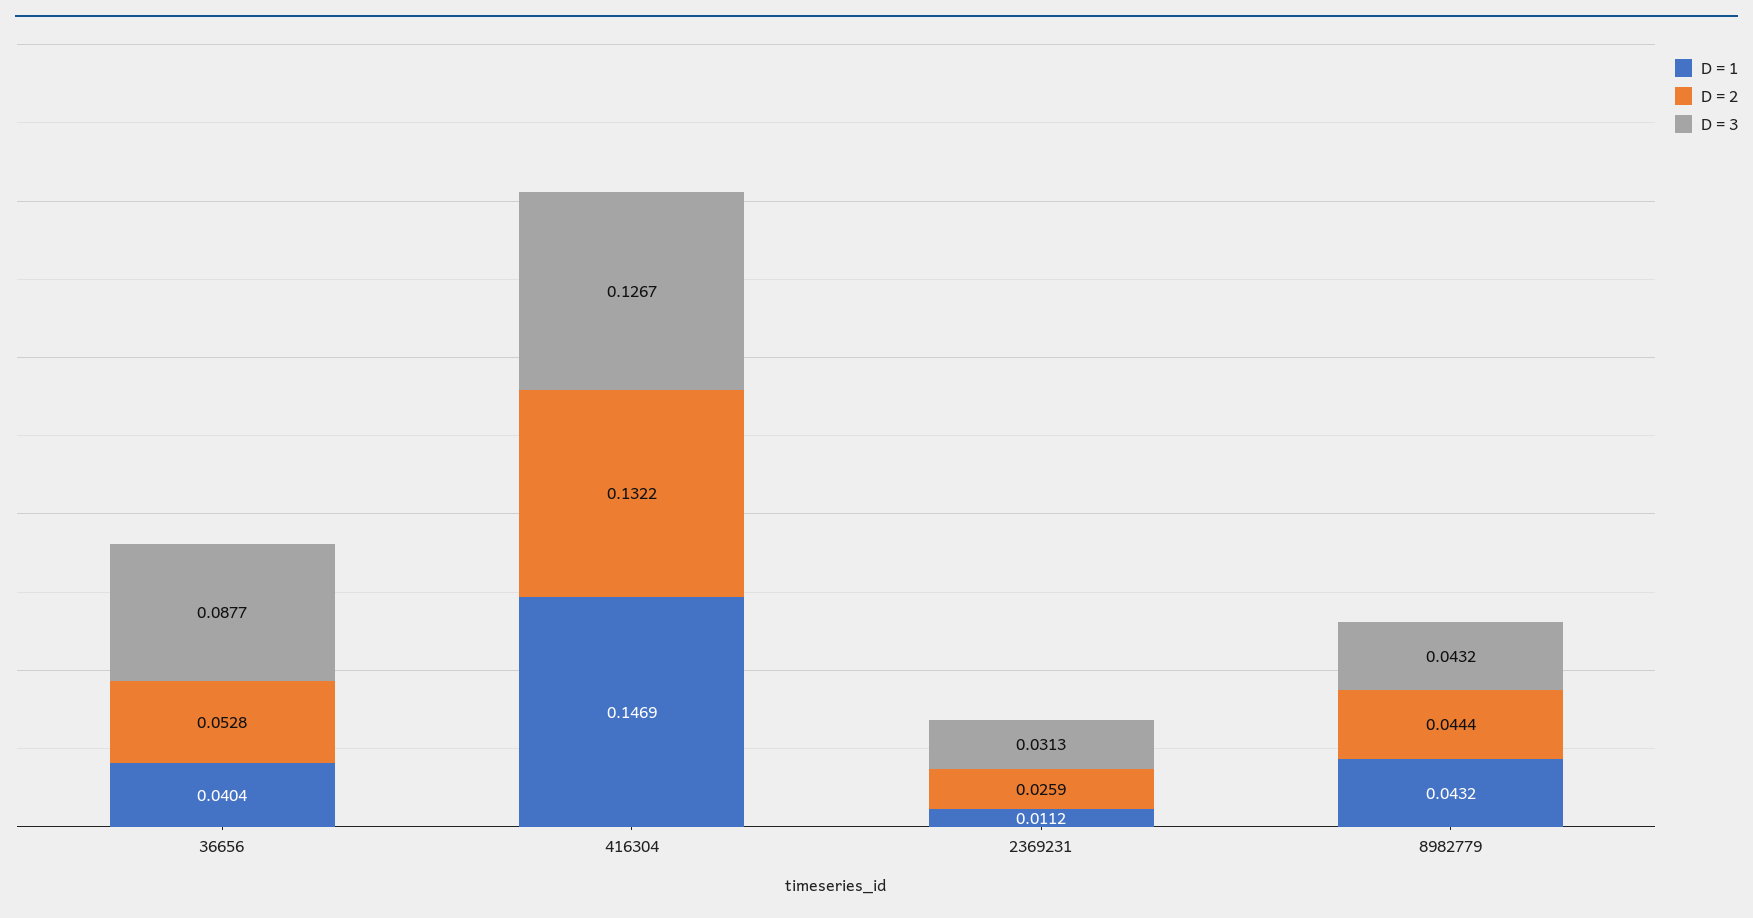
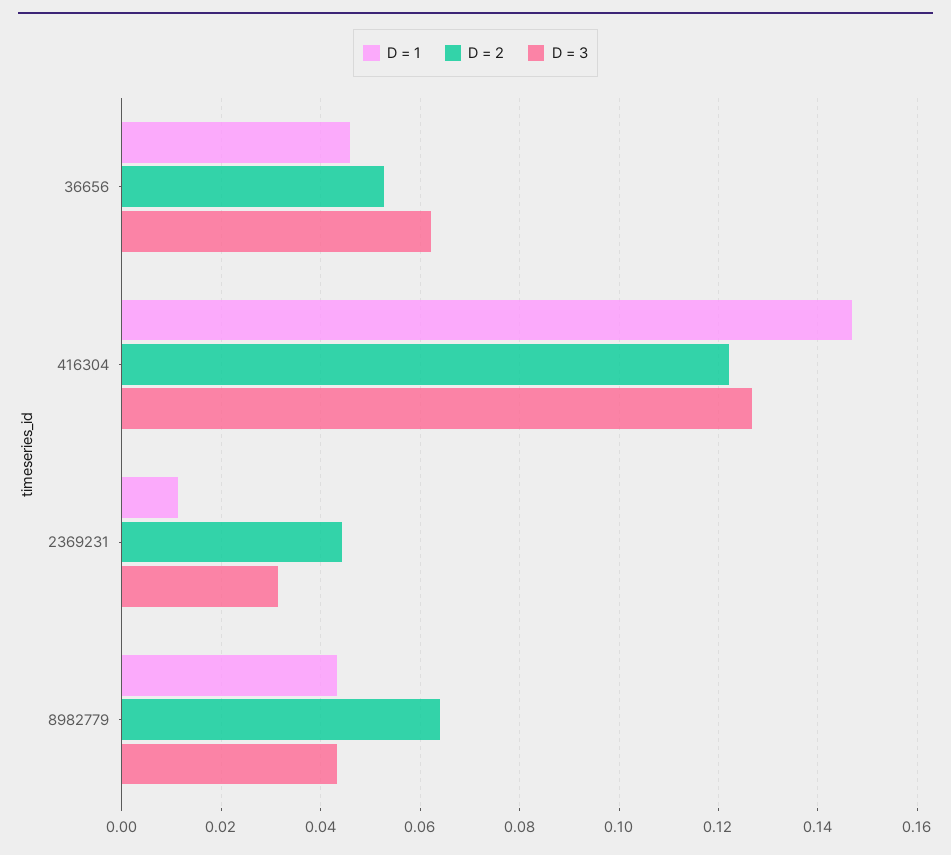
  {
    "D = 1": {
-     "36656": 0.0404,
+     "36656": 0.046,
      "416304": 0.1469,
      "2369231": 0.0112,
      "8982779": 0.0432
    },
    "D = 2": {
      "36656": 0.0528,
-     "416304": 0.1322,
+     "416304": 0.122,
-     "2369231": 0.0259,
+     "2369231": 0.044,
-     "8982779": 0.0444
+     "8982779": 0.064
    },
    "D = 3": {
-     "36656": 0.0877,
+     "36656": 0.062,
      "416304": 0.1267,
      "2369231": 0.0313,
      "8982779": 0.0432
    }
  }

